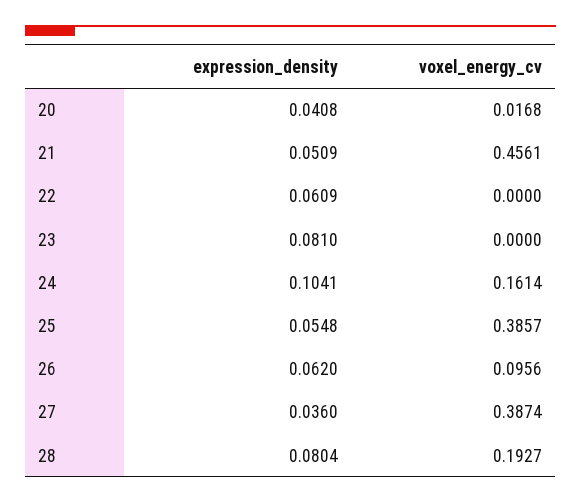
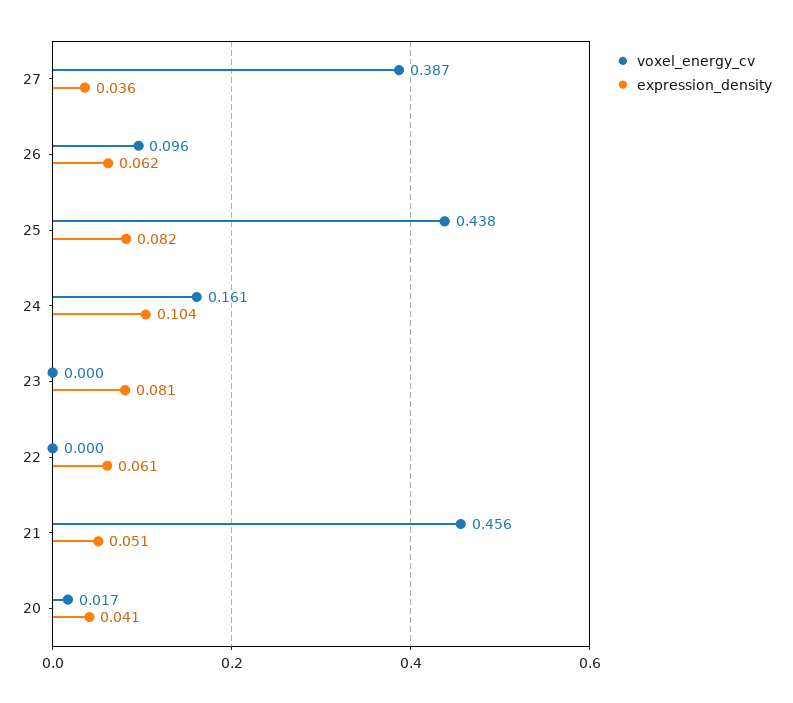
  {
    "expression_density": {
      "20": 0.0408,
      "21": 0.0509,
      "22": 0.0609,
      "23": 0.081,
      "24": 0.1041,
-     "25": 0.0548,
+     "25": 0.082,
      "26": 0.062,
-     "27": 0.036,
+     "27": 0.036
-     "28": 0.0804
    },
    "voxel_energy_cv": {
      "20": 0.0168,
      "21": 0.4561,
      "22": 0,
      "23": 0,
      "24": 0.1614,
-     "25": 0.3857,
+     "25": 0.438,
      "26": 0.0956,
-     "27": 0.3874,
+     "27": 0.3874
-     "28": 0.1927
    }
  }

